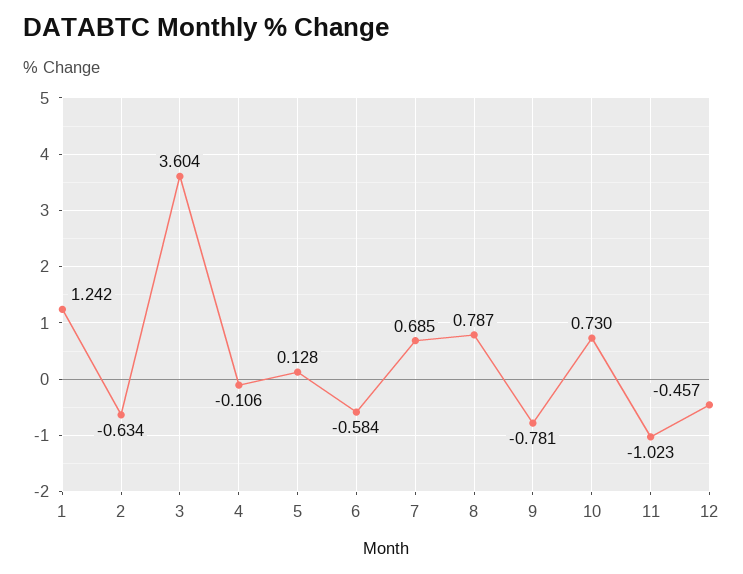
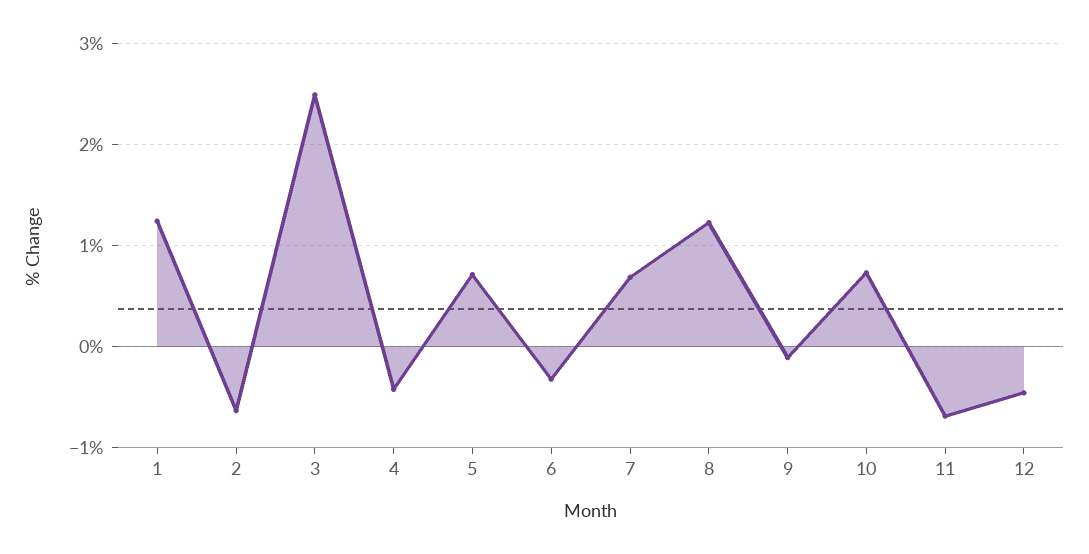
  {
    "1": 1.242,
    "2": -0.634,
-   "3": 3.604,
+   "3": 2.5,
-   "4": -0.106,
+   "4": -0.4,
-   "5": 0.128,
+   "5": 0.7,
-   "6": -0.584,
+   "6": -0.3,
    "7": 0.685,
-   "8": 0.787,
+   "8": 1.2,
-   "9": -0.781,
+   "9": -0.1,
    "10": 0.73,
-   "11": -1.023,
+   "11": -0.7,
    "12": -0.457
  }

